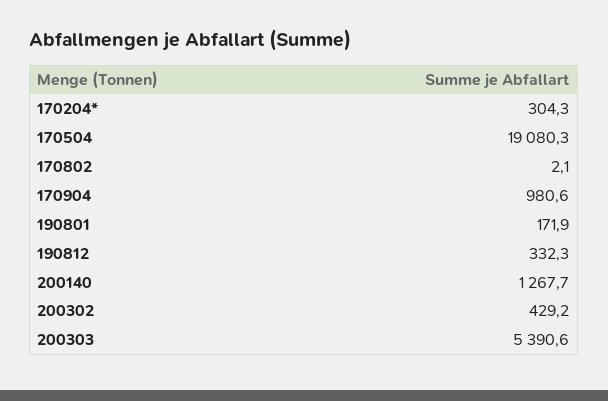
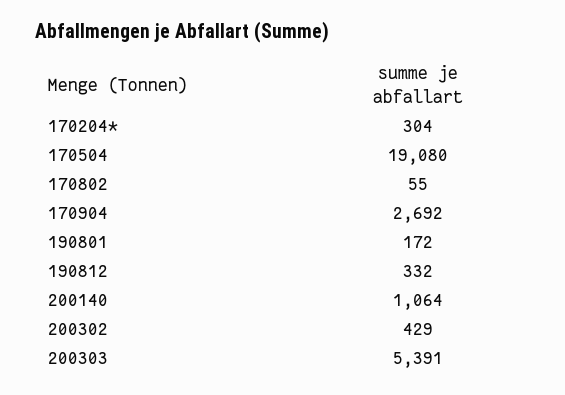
  {
    "170204*": 304.3,
    "170504": 19080.3,
-   "170802": 2.1,
+   "170802": 55,
-   "170904": 980.6,
+   "170904": 2692,
    "190801": 171.9,
    "190812": 332.3,
-   "200140": 1267.7,
+   "200140": 1064,
    "200302": 429.2,
    "200303": 5390.6
  }

